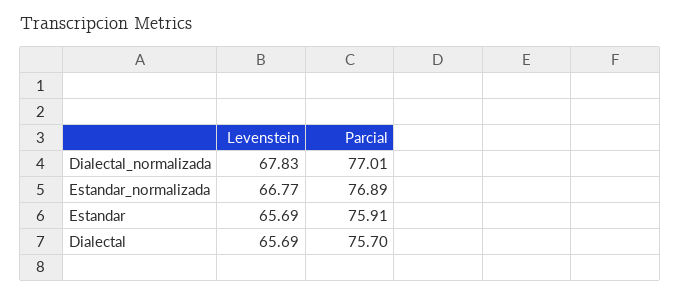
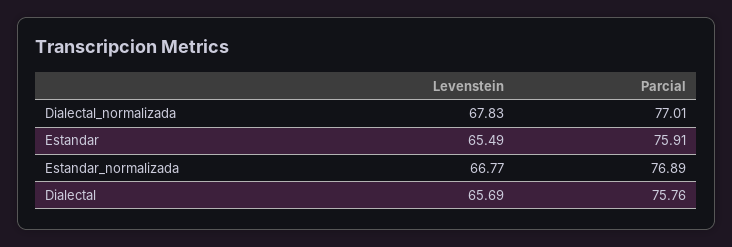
  {
    "Levenstein": {
      "Dialectal_normalizada": 67.83,
      "Estandar_normalizada": 66.77,
-     "Estandar": 65.69,
+     "Estandar": 65.49,
      "Dialectal": 65.69
    },
    "Parcial": {
      "Dialectal_normalizada": 77.01,
      "Estandar_normalizada": 76.89,
      "Estandar": 75.91,
-     "Dialectal": 75.7
+     "Dialectal": 75.76
    }
  }

